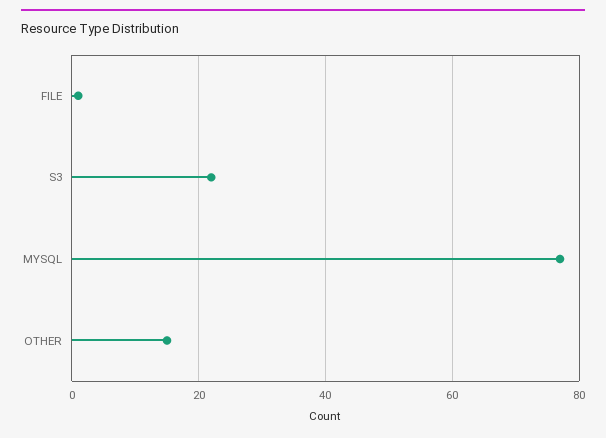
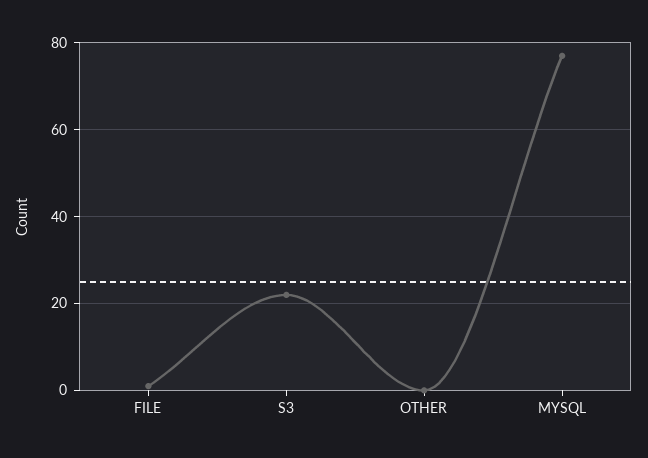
  {
    "FILE": 0,
    "S3": 20,
    "MYSQL": 75,
-   "OTHER": 15
+   "OTHER": 0
  }

